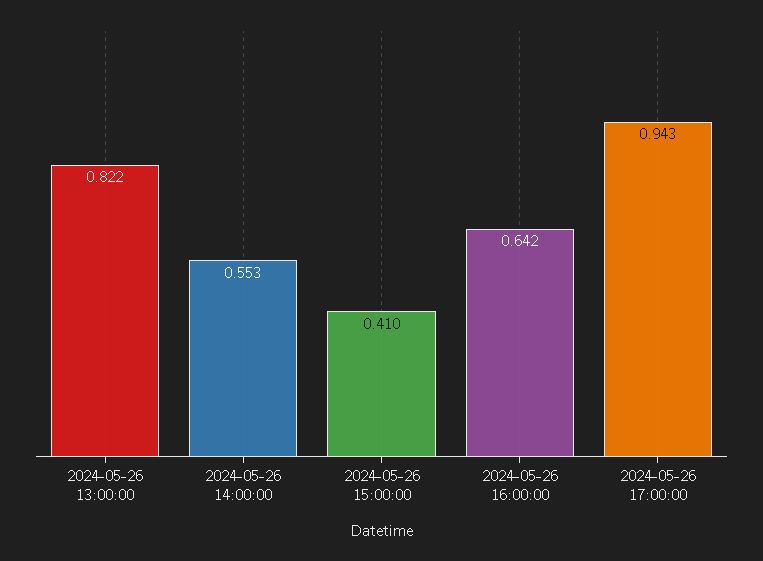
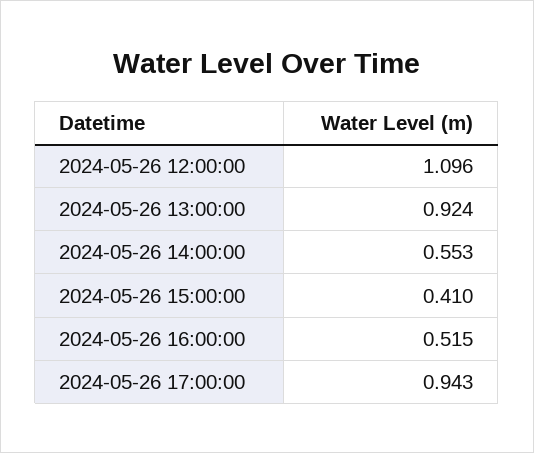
  {
-   "2024-05-26 13:00:00": 0.822,
+   "2024-05-26 13:00:00": 0.924,
    "2024-05-26 14:00:00": 0.553,
    "2024-05-26 15:00:00": 0.41,
-   "2024-05-26 16:00:00": 0.642,
+   "2024-05-26 16:00:00": 0.515,
-   "2024-05-26 17:00:00": 0.943
+   "2024-05-26 17:00:00": 0.943,
+   "2024-05-26 12:00:00": 1.096
  }

